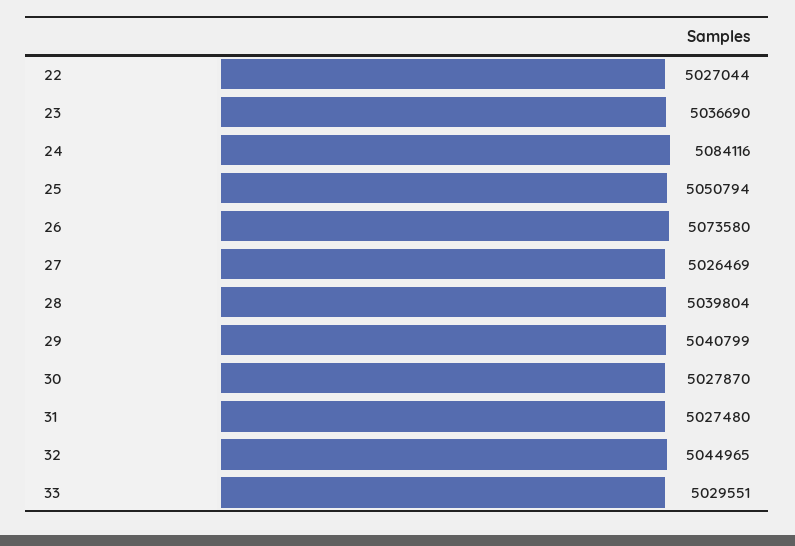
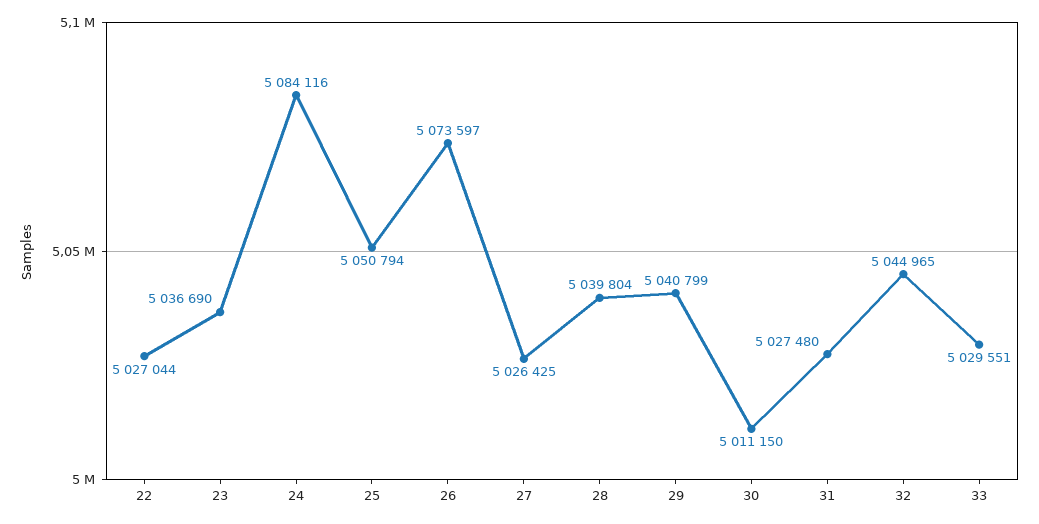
  {
    "22": 5027044,
    "23": 5036690,
    "24": 5084116,
    "25": 5050794,
-   "26": 5073580,
+   "26": 5073597,
-   "27": 5026469,
+   "27": 5026425,
    "28": 5039804,
    "29": 5040799,
-   "30": 5027870,
+   "30": 5011150,
    "31": 5027480,
    "32": 5044965,
    "33": 5029551
  }

